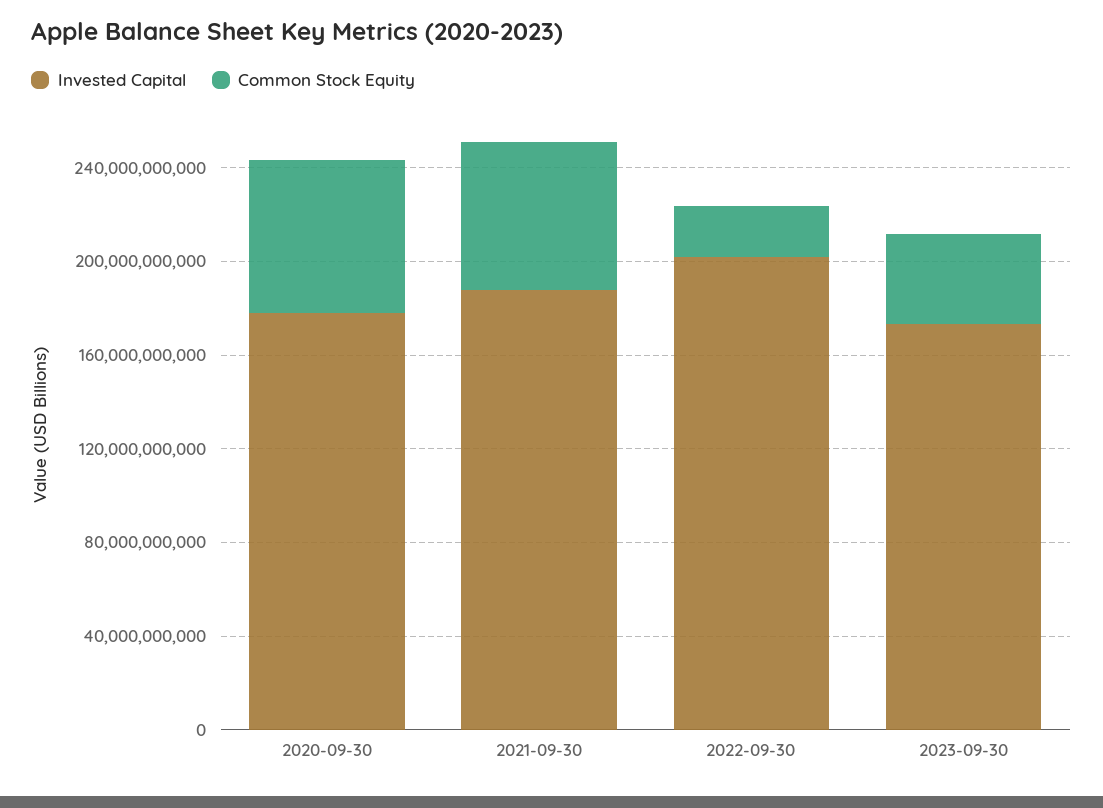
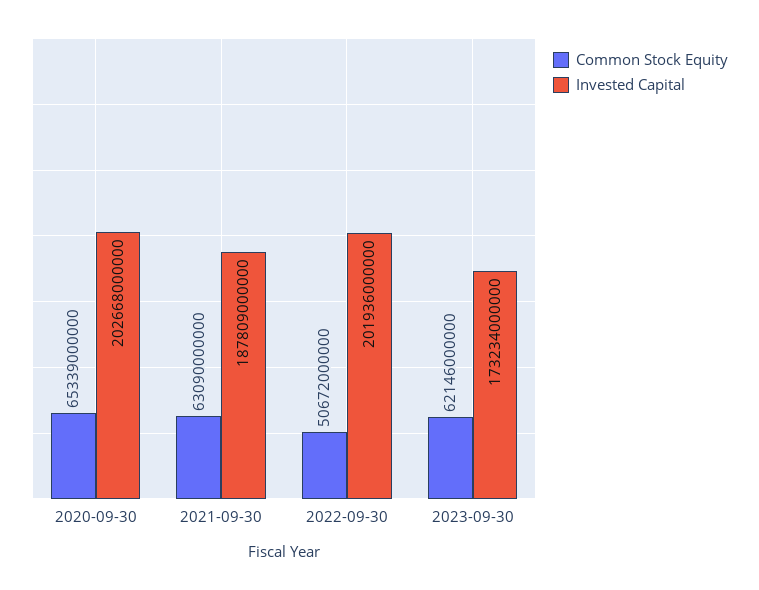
  {
    "Invested Capital": {
-     "2020-09-30": 180000000000,
+     "2020-09-30": 202668000000,
      "2021-09-30": 187809000000,
      "2022-09-30": 201936000000,
      "2023-09-30": 173234000000
    },
    "Common Stock Equity": {
      "2020-09-30": 65339000000,
      "2021-09-30": 63090000000,
-     "2022-09-30": 20000000000,
+     "2022-09-30": 50672000000,
-     "2023-09-30": 40000000000
+     "2023-09-30": 62146000000
    }
  }

